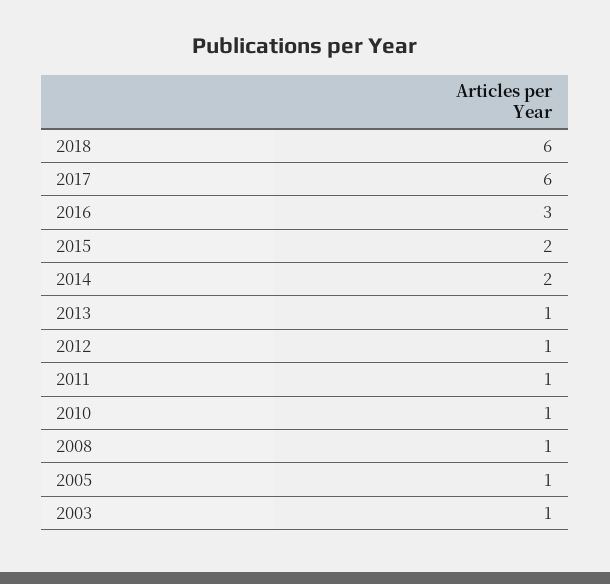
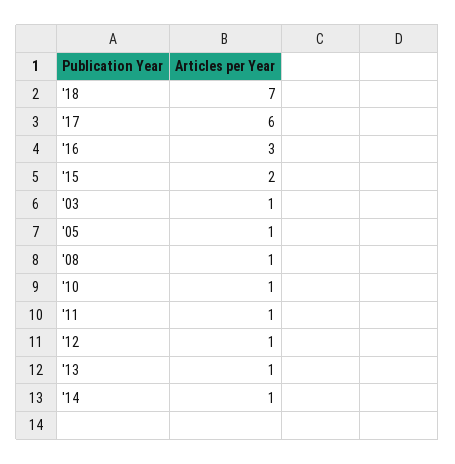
  {
-   "2018": 6,
+   "2018": 7,
    "2017": 6,
    "2016": 3,
    "2015": 2,
-   "2014": 2,
+   "2014": 1,
    "2013": 1,
    "2012": 1,
    "2011": 1,
    "2010": 1,
    "2008": 1,
    "2005": 1,
    "2003": 1
  }

